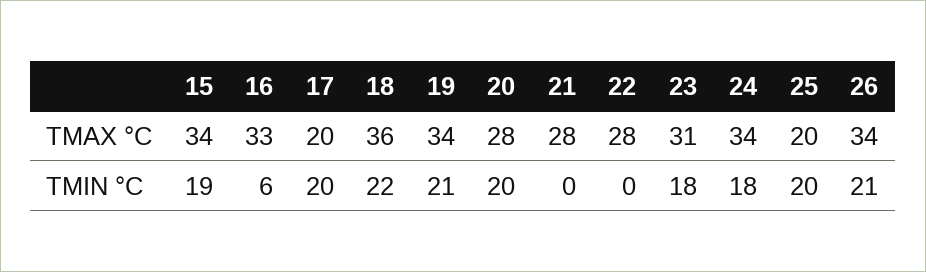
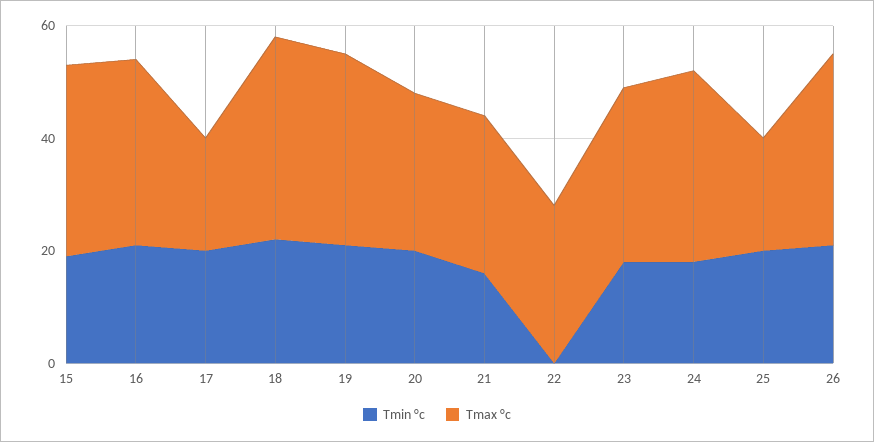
  {
    "TMAX °C": {
      "15": 34,
      "16": 33,
      "17": 20,
      "18": 36,
      "19": 34,
      "20": 28,
      "21": 28,
      "22": 28,
      "23": 31,
      "24": 34,
      "25": 20,
      "26": 34
    },
    "TMIN °C": {
      "15": 19,
-     "16": 6,
+     "16": 20,
      "17": 20,
      "18": 22,
      "19": 21,
      "20": 20,
-     "21": 0,
+     "21": 15,
      "22": 0,
      "23": 18,
      "24": 18,
      "25": 20,
      "26": 21
    }
  }

